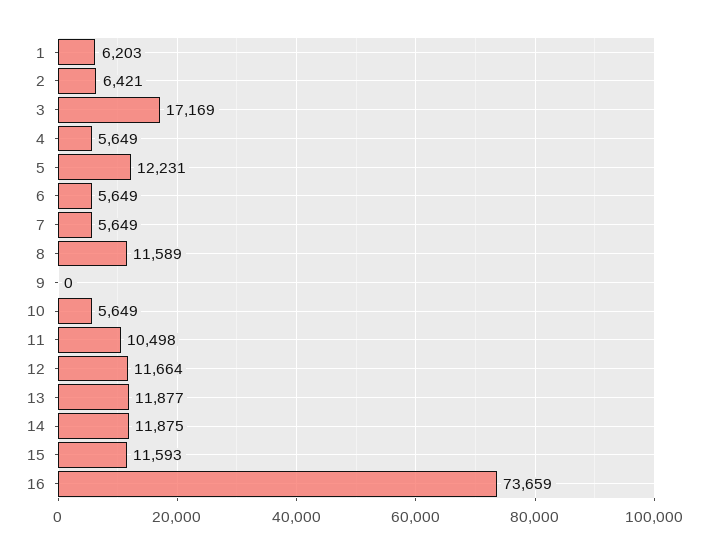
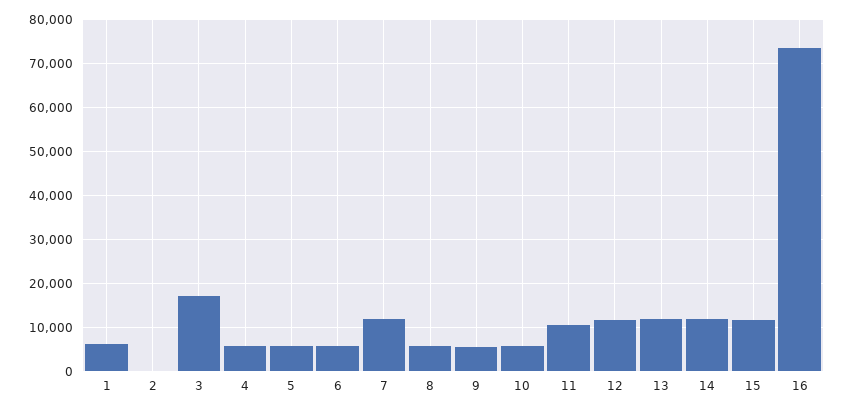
  {
    "1": 6203,
-   "2": 6421,
+   "2": 0,
    "3": 17169,
    "4": 5649,
-   "5": 12231,
+   "5": 6000,
    "6": 5649,
-   "7": 5649,
+   "7": 12000,
-   "8": 11589,
+   "8": 6000,
-   "9": 0,
+   "9": 6000,
    "10": 5649,
    "11": 10498,
    "12": 11664,
    "13": 11877,
    "14": 11875,
    "15": 11593,
    "16": 73659
  }

